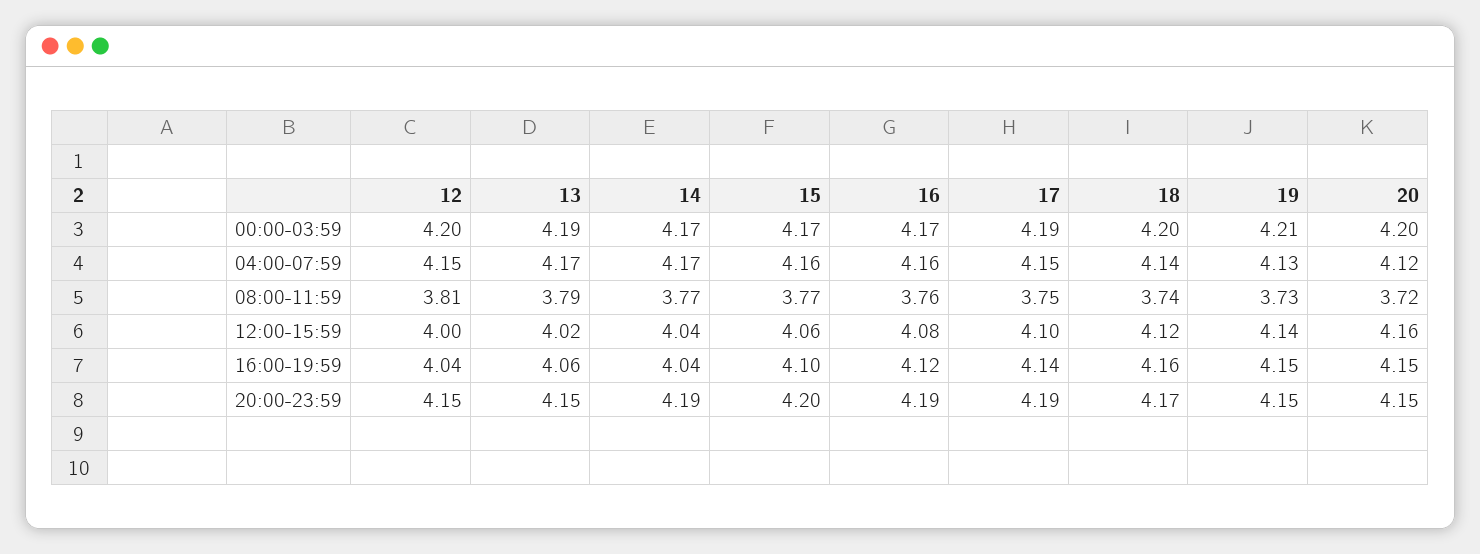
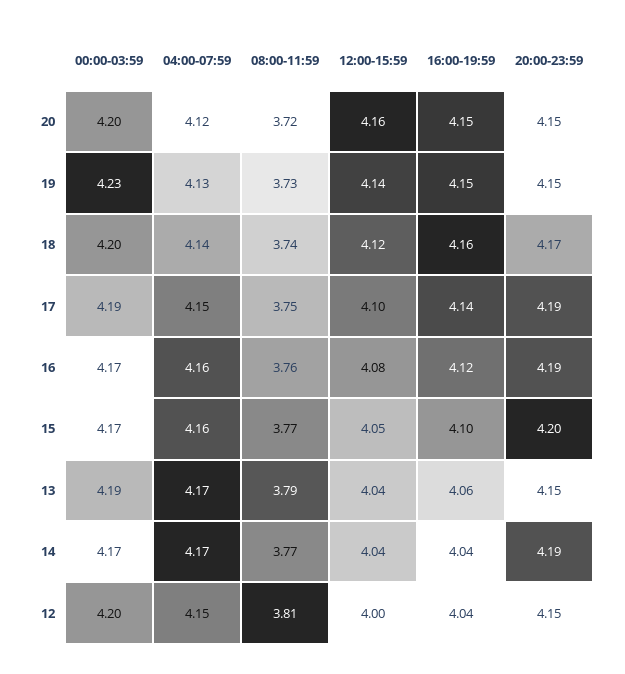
  {
    "12": {
      "00:00-03:59": 4.2,
      "04:00-07:59": 4.15,
      "08:00-11:59": 3.81,
      "12:00-15:59": 4,
      "16:00-19:59": 4.04,
      "20:00-23:59": 4.15
    },
    "13": {
      "00:00-03:59": 4.19,
      "04:00-07:59": 4.17,
      "08:00-11:59": 3.79,
-     "12:00-15:59": 4.02,
+     "12:00-15:59": 4.04,
      "16:00-19:59": 4.06,
      "20:00-23:59": 4.15
    },
    "14": {
      "00:00-03:59": 4.17,
      "04:00-07:59": 4.17,
      "08:00-11:59": 3.77,
      "12:00-15:59": 4.04,
      "16:00-19:59": 4.04,
      "20:00-23:59": 4.19
    },
    "15": {
      "00:00-03:59": 4.17,
      "04:00-07:59": 4.16,
      "08:00-11:59": 3.77,
-     "12:00-15:59": 4.06,
+     "12:00-15:59": 4.05,
      "16:00-19:59": 4.1,
      "20:00-23:59": 4.2
    },
    "16": {
      "00:00-03:59": 4.17,
      "04:00-07:59": 4.16,
      "08:00-11:59": 3.76,
      "12:00-15:59": 4.08,
      "16:00-19:59": 4.12,
      "20:00-23:59": 4.19
    },
    "17": {
      "00:00-03:59": 4.19,
      "04:00-07:59": 4.15,
      "08:00-11:59": 3.75,
      "12:00-15:59": 4.1,
      "16:00-19:59": 4.14,
      "20:00-23:59": 4.19
    },
    "18": {
      "00:00-03:59": 4.2,
      "04:00-07:59": 4.14,
      "08:00-11:59": 3.74,
      "12:00-15:59": 4.12,
      "16:00-19:59": 4.16,
      "20:00-23:59": 4.17
    },
    "19": {
-     "00:00-03:59": 4.21,
+     "00:00-03:59": 4.23,
      "04:00-07:59": 4.13,
      "08:00-11:59": 3.73,
      "12:00-15:59": 4.14,
      "16:00-19:59": 4.15,
      "20:00-23:59": 4.15
    },
    "20": {
      "00:00-03:59": 4.2,
      "04:00-07:59": 4.12,
      "08:00-11:59": 3.72,
      "12:00-15:59": 4.16,
      "16:00-19:59": 4.15,
      "20:00-23:59": 4.15
    }
  }

